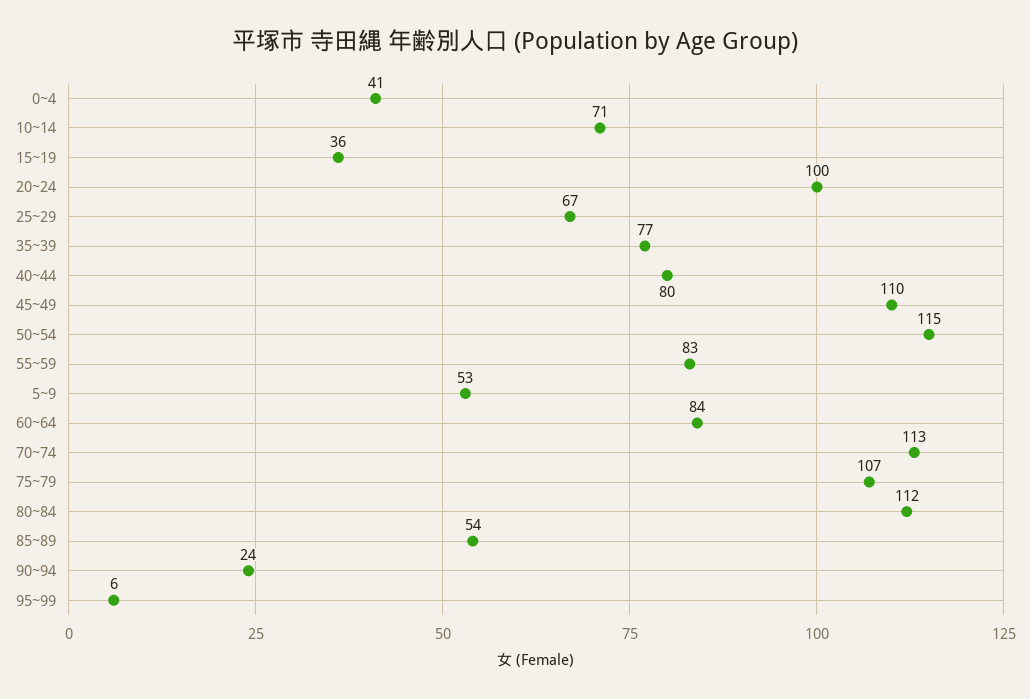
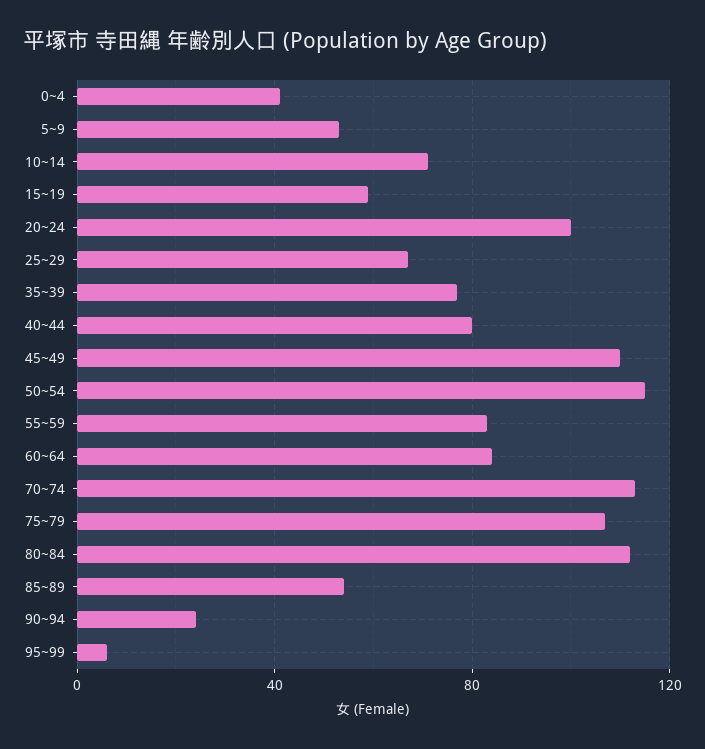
  {
    "0~4": 41,
    "10~14": 71,
-   "15~19": 36,
+   "15~19": 60,
    "20~24": 100,
    "25~29": 67,
    "35~39": 77,
    "40~44": 80,
    "45~49": 110,
    "50~54": 115,
    "55~59": 83,
    "5~9": 53,
    "60~64": 84,
    "70~74": 113,
    "75~79": 107,
    "80~84": 112,
    "85~89": 54,
    "90~94": 24,
    "95~99": 6
  }

